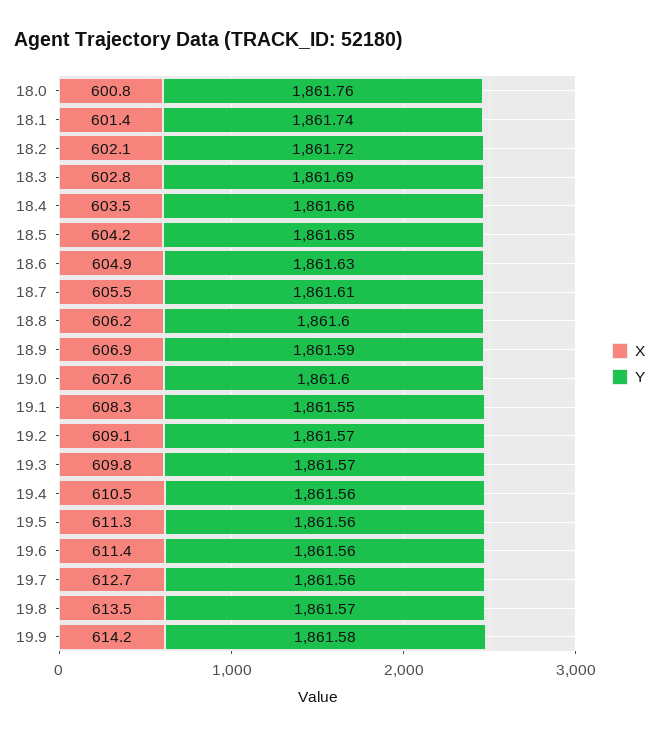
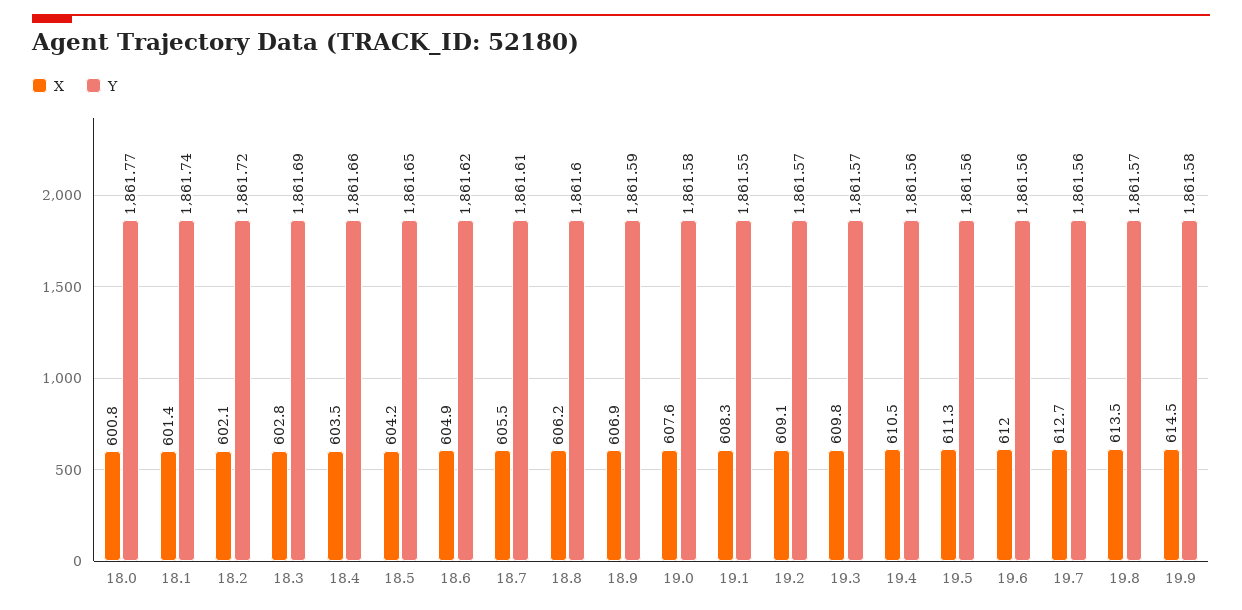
  {
    "X": {
      "18.0": 600.8,
      "18.1": 601.4,
      "18.2": 602.1,
      "18.3": 602.8,
      "18.4": 603.5,
      "18.5": 604.2,
      "18.6": 604.9,
      "18.7": 605.5,
      "18.8": 606.2,
      "18.9": 606.9,
      "19.0": 607.6,
      "19.1": 608.3,
      "19.2": 609.1,
      "19.3": 609.8,
      "19.4": 610.5,
      "19.5": 611.3,
-     "19.6": 611.4,
+     "19.6": 612,
      "19.7": 612.7,
      "19.8": 613.5,
-     "19.9": 614.2
+     "19.9": 614.5
    },
    "Y": {
-     "18.0": 1861.76,
+     "18.0": 1861.77,
      "18.1": 1861.74,
      "18.2": 1861.72,
      "18.3": 1861.69,
      "18.4": 1861.66,
      "18.5": 1861.65,
-     "18.6": 1861.63,
+     "18.6": 1861.62,
      "18.7": 1861.61,
      "18.8": 1861.6,
      "18.9": 1861.59,
-     "19.0": 1861.6,
+     "19.0": 1861.58,
      "19.1": 1861.55,
      "19.2": 1861.57,
      "19.3": 1861.57,
      "19.4": 1861.56,
      "19.5": 1861.56,
      "19.6": 1861.56,
      "19.7": 1861.56,
      "19.8": 1861.57,
      "19.9": 1861.58
    }
  }

